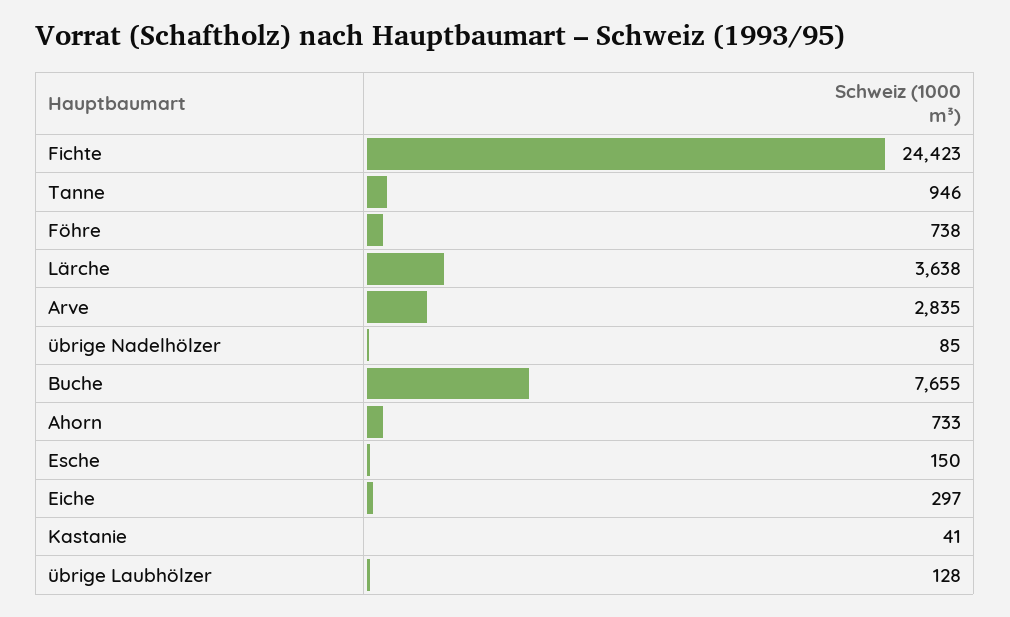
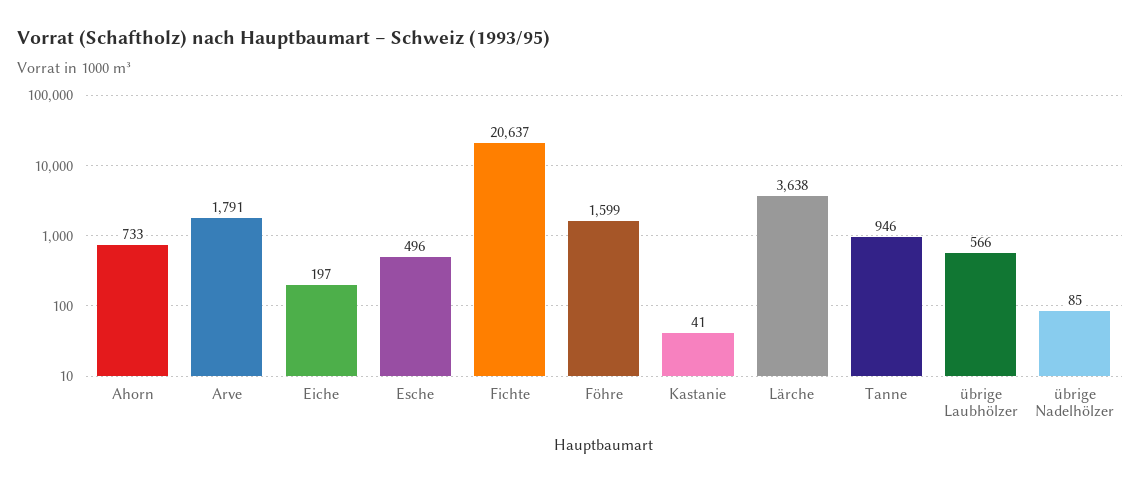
  {
-   "Fichte": 24423,
+   "Fichte": 20637,
    "Tanne": 946,
-   "Föhre": 738,
+   "Föhre": 1599,
    "Lärche": 3638,
-   "Arve": 2835,
+   "Arve": 1791,
    "übrige Nadelhölzer": 85,
-   "Buche": 7655,
    "Ahorn": 733,
-   "Esche": 150,
+   "Esche": 496,
-   "Eiche": 297,
+   "Eiche": 197,
    "Kastanie": 41,
-   "übrige Laubhölzer": 128
+   "übrige Laubhölzer": 566
  }

